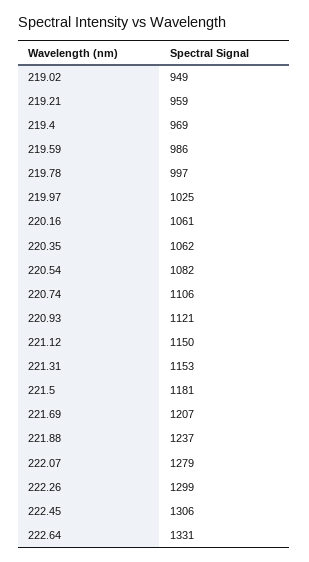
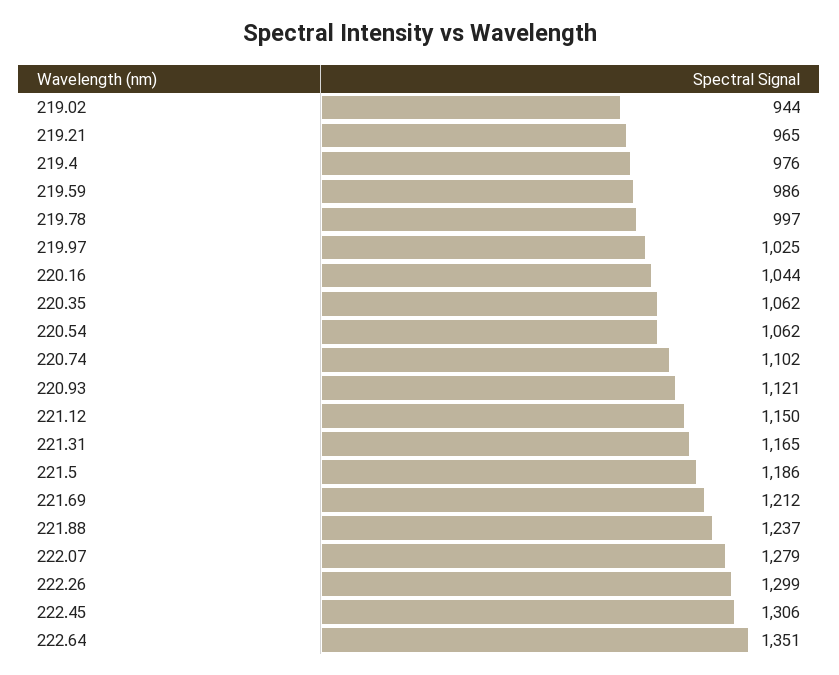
  {
-   "219.02": 949,
+   "219.02": 944,
-   "219.21": 959,
+   "219.21": 965,
-   "219.4": 969,
+   "219.4": 976,
    "219.59": 986,
    "219.78": 997,
    "219.97": 1025,
-   "220.16": 1061,
+   "220.16": 1044,
    "220.35": 1062,
-   "220.54": 1082,
+   "220.54": 1062,
-   "220.74": 1106,
+   "220.74": 1102,
    "220.93": 1121,
    "221.12": 1150,
-   "221.31": 1153,
+   "221.31": 1165,
-   "221.5": 1181,
+   "221.5": 1186,
-   "221.69": 1207,
+   "221.69": 1212,
    "221.88": 1237,
    "222.07": 1279,
    "222.26": 1299,
    "222.45": 1306,
-   "222.64": 1331
+   "222.64": 1351
  }

